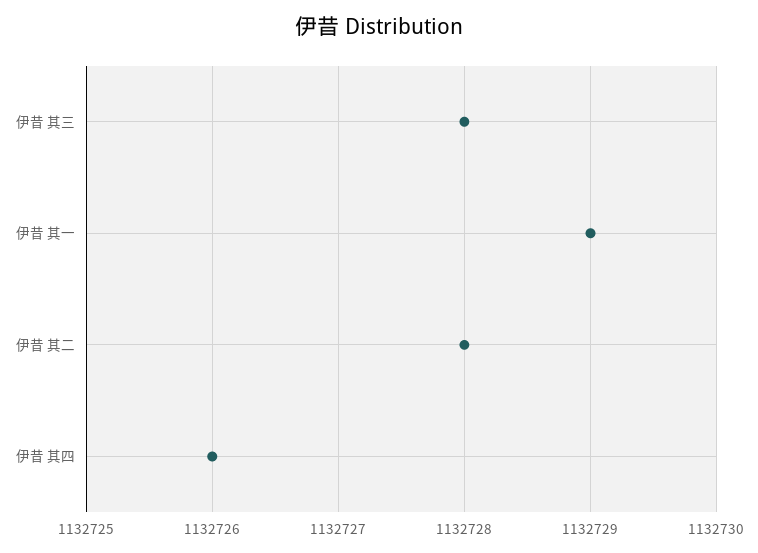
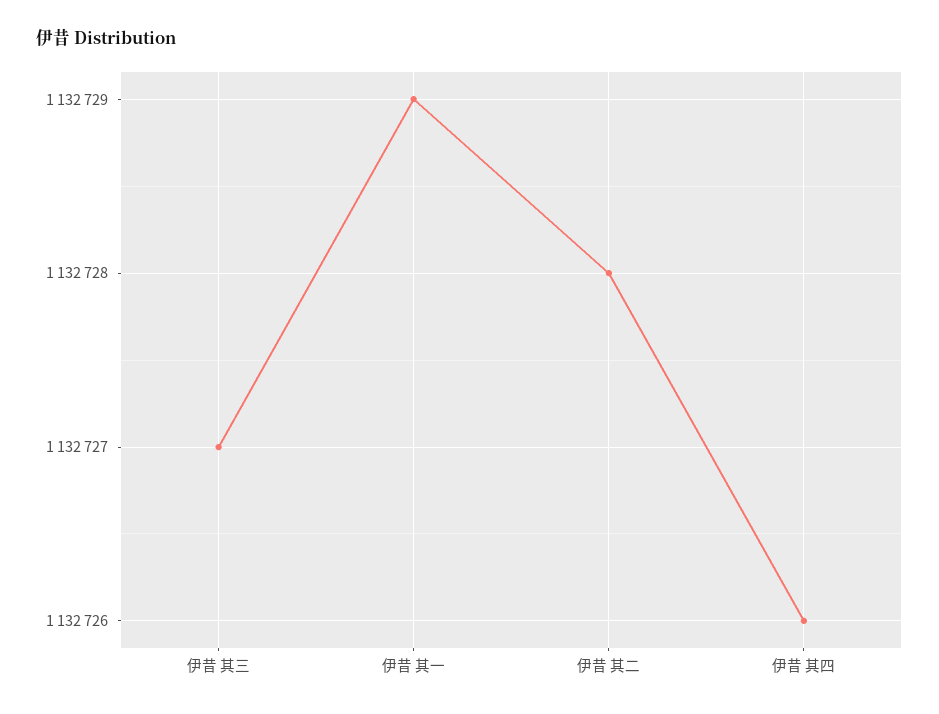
  {
-   "伊昔 其三": 1132728,
+   "伊昔 其三": 1132727,
    "伊昔 其一": 1132729,
    "伊昔 其二": 1132728,
    "伊昔 其四": 1132726
  }

